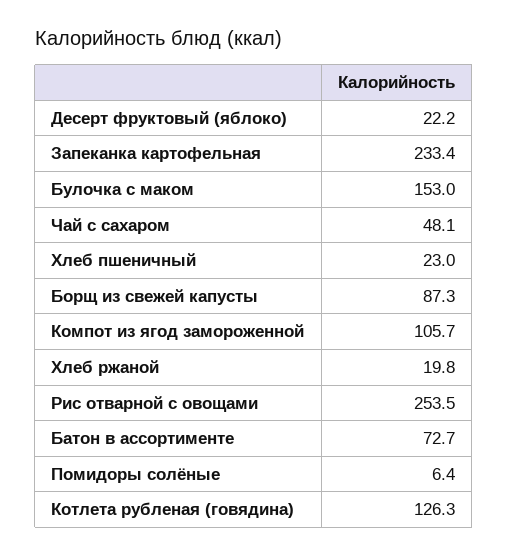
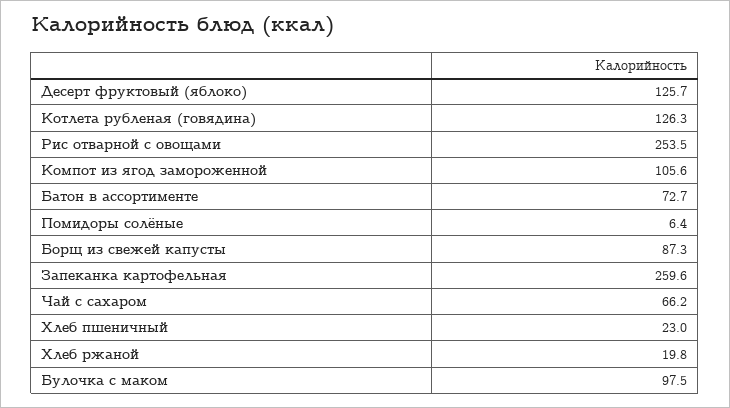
  {
-   "Десерт фруктовый (яблоко)": 22.2,
+   "Десерт фруктовый (яблоко)": 125.7,
-   "Запеканка картофельная": 233.4,
+   "Запеканка картофельная": 259.6,
-   "Булочка с маком": 153,
+   "Булочка с маком": 97.5,
-   "Чай с сахаром": 48.1,
+   "Чай с сахаром": 66.2,
    "Хлеб пшеничный": 23,
    "Борщ из свежей капусты": 87.3,
-   "Компот из ягод замороженной": 105.7,
+   "Компот из ягод замороженной": 105.6,
    "Хлеб ржаной": 19.8,
    "Рис отварной с овощами": 253.5,
    "Батон в ассортименте": 72.7,
    "Помидоры солёные": 6.4,
    "Котлета рубленая (говядина)": 126.3
  }

